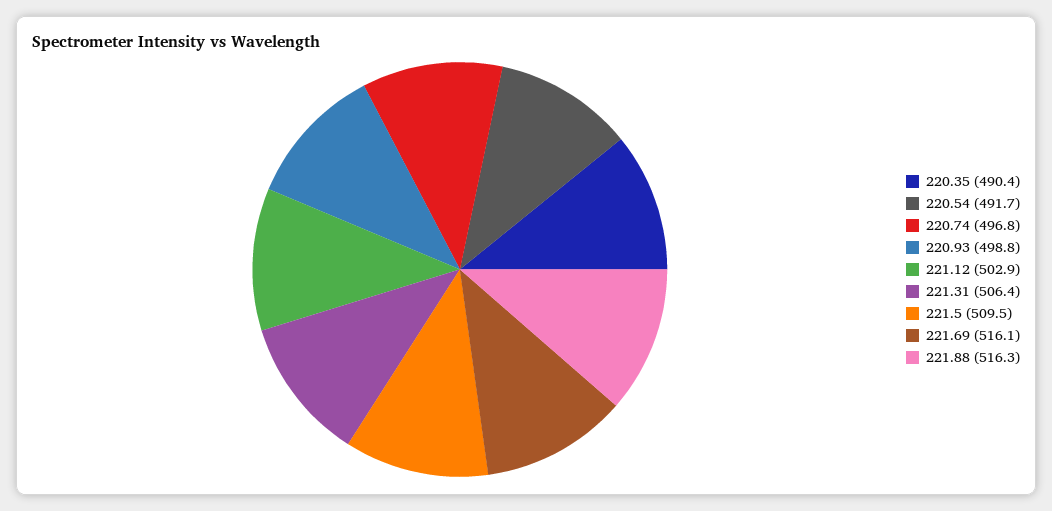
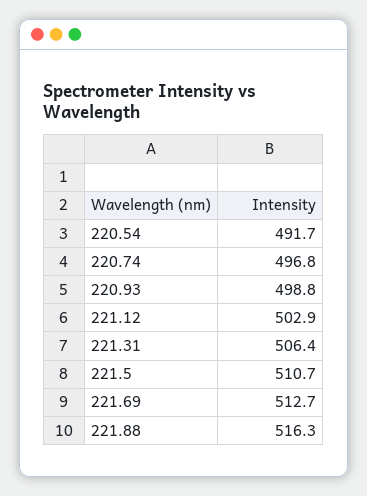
  {
-   "220.35": 490.4,
    "220.54": 491.7,
    "220.74": 496.8,
    "220.93": 498.8,
    "221.12": 502.9,
    "221.31": 506.4,
-   "221.5": 509.5,
+   "221.5": 510.7,
-   "221.69": 516.1,
+   "221.69": 512.7,
    "221.88": 516.3
  }

